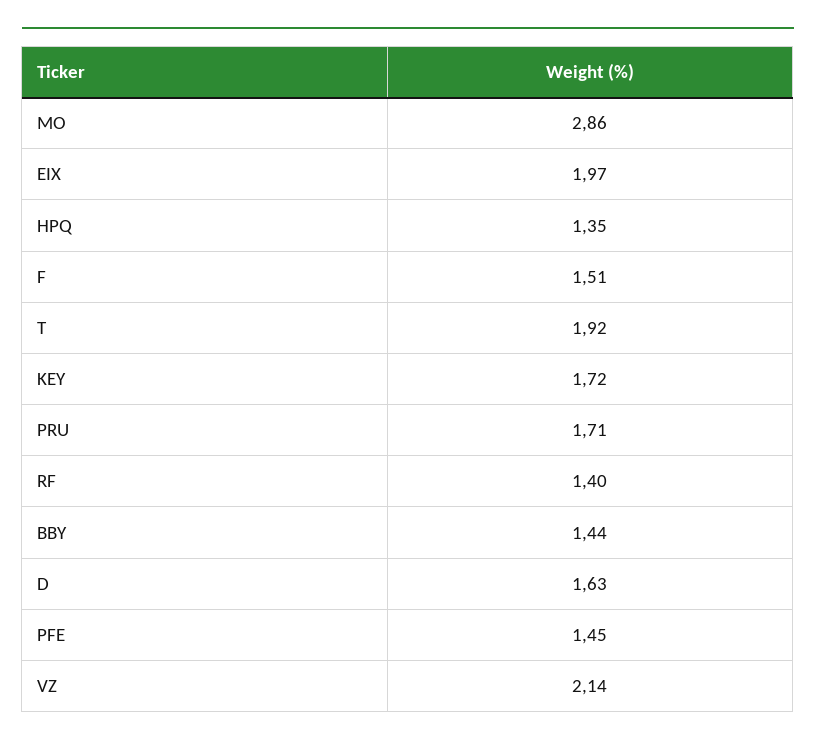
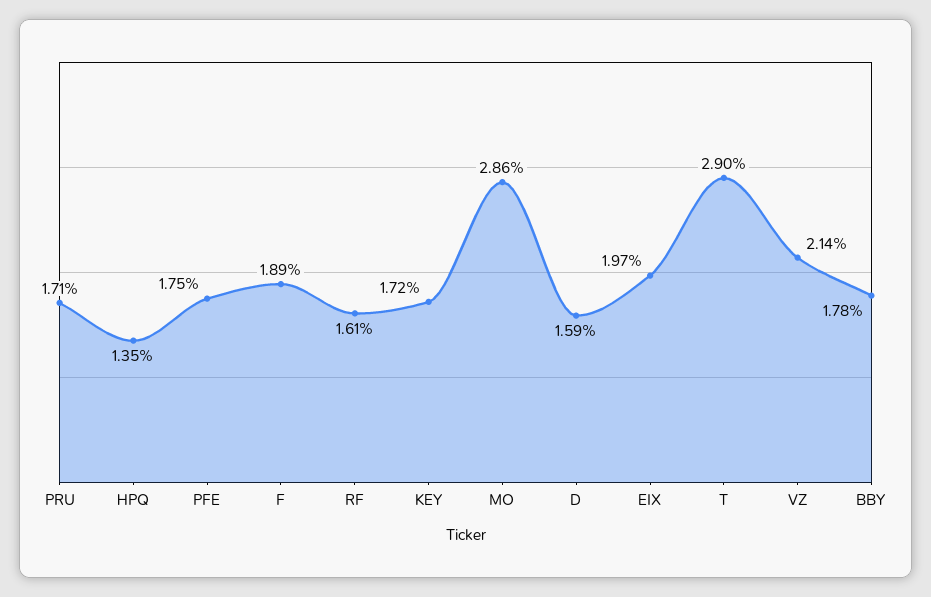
  {
    "MO": 2.86,
    "EIX": 1.97,
    "HPQ": 1.35,
-   "F": 1.51,
+   "F": 1.89,
-   "T": 1.92,
+   "T": 2.9,
    "KEY": 1.72,
    "PRU": 1.71,
-   "RF": 1.4,
+   "RF": 1.61,
-   "BBY": 1.44,
+   "BBY": 1.78,
-   "D": 1.63,
+   "D": 1.59,
-   "PFE": 1.45,
+   "PFE": 1.75,
    "VZ": 2.14
  }

